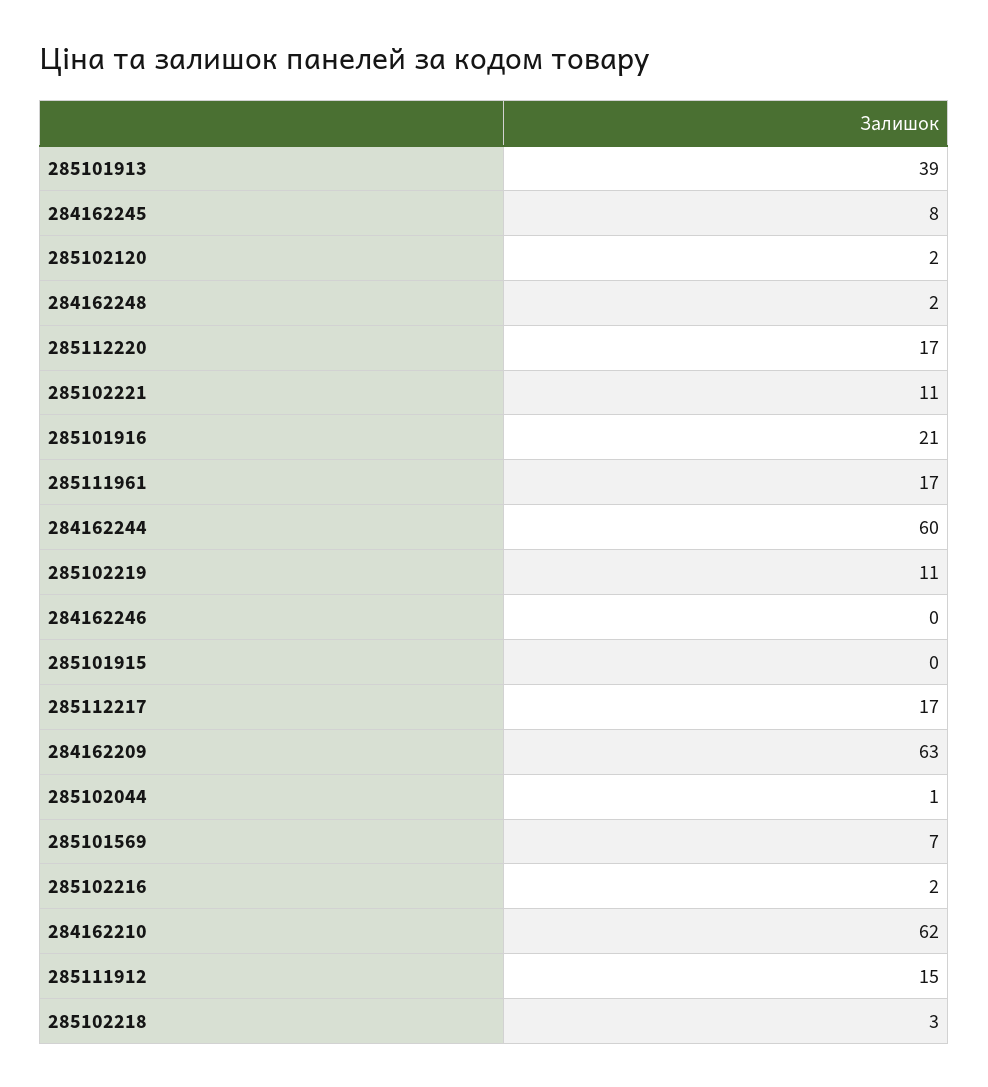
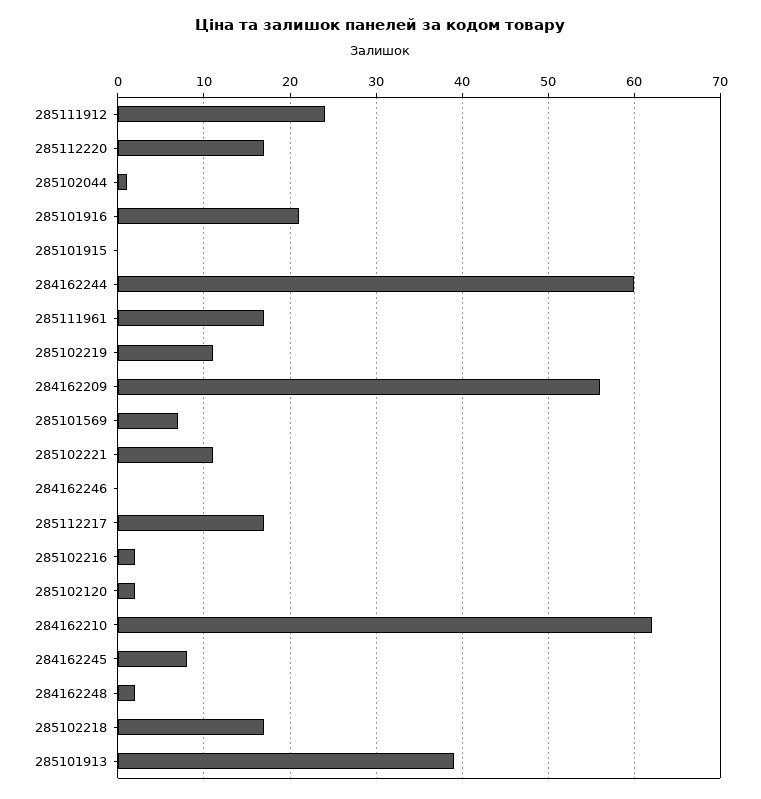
  {
    "285101913": 39,
    "284162245": 8,
    "285102120": 2,
    "284162248": 2,
    "285112220": 17,
    "285102221": 11,
    "285101916": 21,
    "285111961": 17,
    "284162244": 60,
    "285102219": 11,
    "284162246": 0,
    "285101915": 0,
    "285112217": 17,
-   "284162209": 63,
+   "284162209": 56,
    "285102044": 1,
    "285101569": 7,
    "285102216": 2,
    "284162210": 62,
-   "285111912": 15,
+   "285111912": 24,
-   "285102218": 3
+   "285102218": 17
  }

